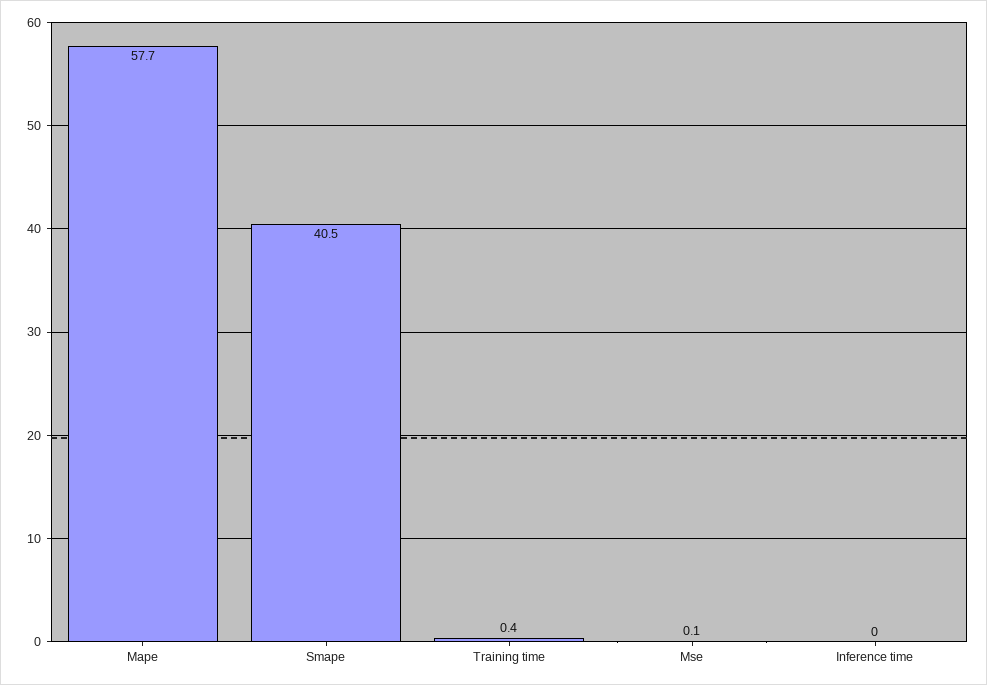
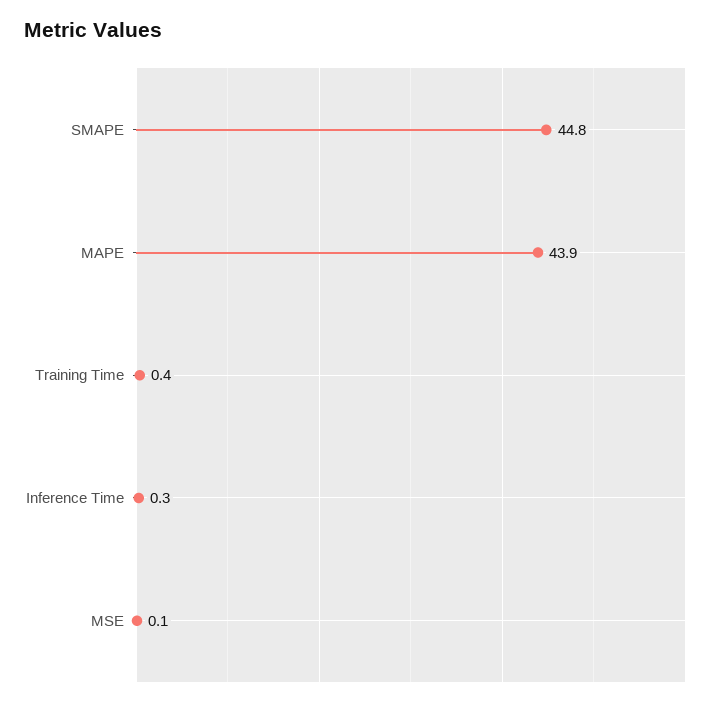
  {
-   "Mape": 57.7,
+   "Mape": 43.9,
-   "Smape": 40.5,
+   "Smape": 44.8,
    "Training time": 0.4,
    "Mse": 0.1,
-   "Inference time": 0
+   "Inference time": 0.3
  }

